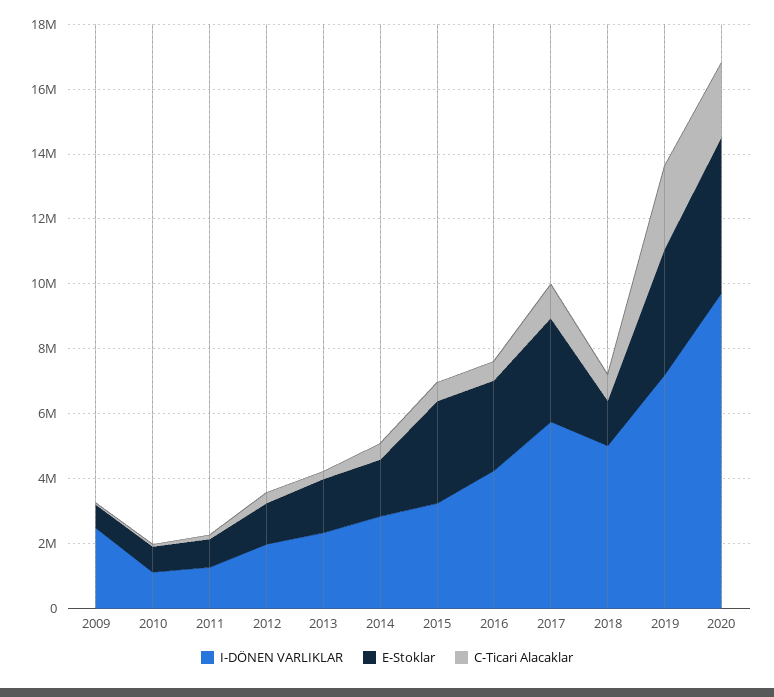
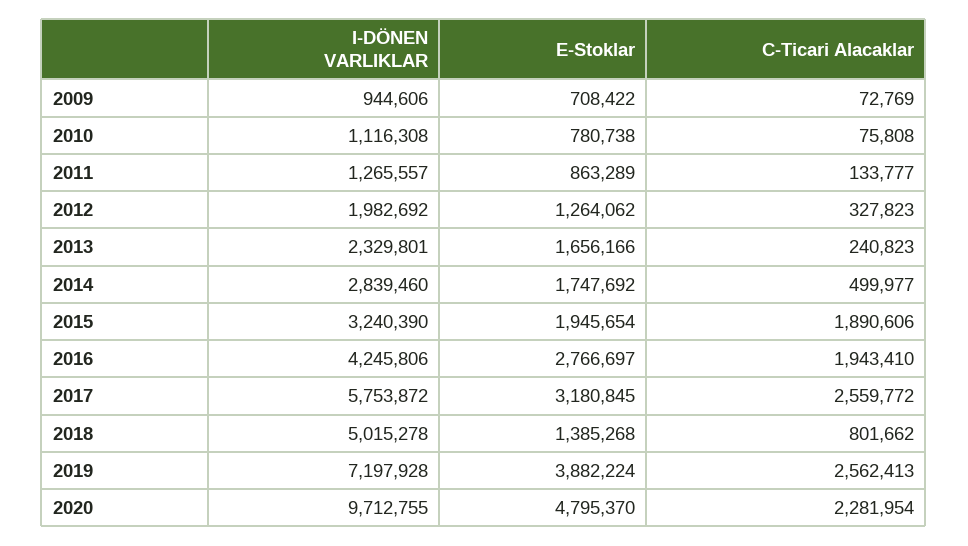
  {
    "I-DÖNEN VARLIKLAR": {
-     "2009": 2500000,
+     "2009": 944606,
      "2010": 1116308,
      "2011": 1265557,
      "2012": 1982692,
      "2013": 2329801,
      "2014": 2839460,
      "2015": 3240390,
      "2016": 4245806,
      "2017": 5753872,
      "2018": 5015278,
      "2019": 7197928,
      "2020": 9712755
    },
    "E-Stoklar": {
      "2009": 708422,
      "2010": 780738,
      "2011": 863289,
      "2012": 1264062,
      "2013": 1656166,
      "2014": 1747692,
-     "2015": 3000000,
+     "2015": 1945654,
      "2016": 2766697,
      "2017": 3180845,
      "2018": 1385268,
      "2019": 3882224,
      "2020": 4795370
    },
    "C-Ticari Alacaklar": {
      "2009": 72769,
      "2010": 75808,
      "2011": 133777,
      "2012": 327823,
      "2013": 240823,
      "2014": 499977,
-     "2015": 500000,
+     "2015": 1890606,
-     "2016": 500000,
+     "2016": 1943410,
-     "2017": 1000000,
+     "2017": 2559772,
      "2018": 801662,
      "2019": 2562413,
      "2020": 2281954
    }
  }

